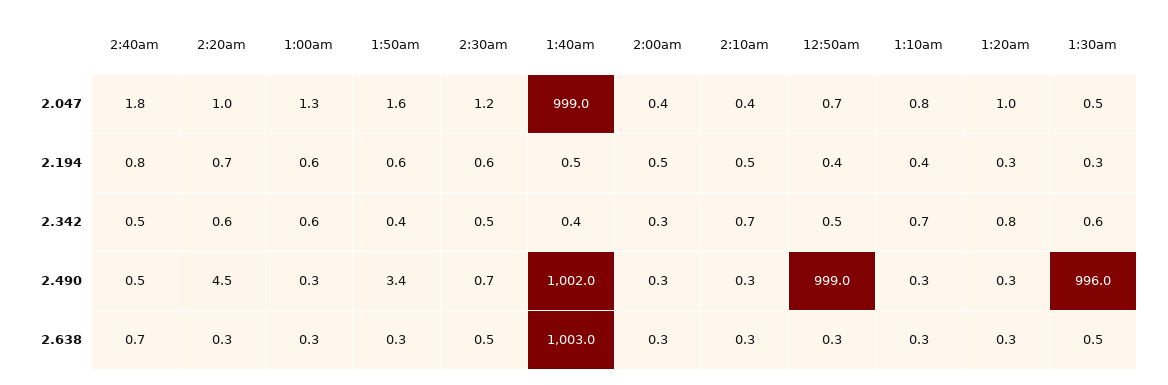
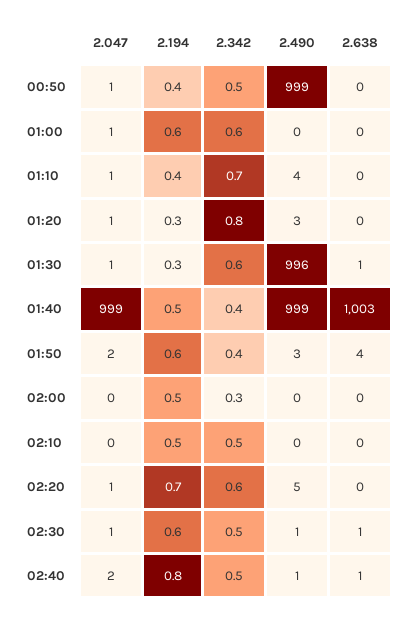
  {
    "2:40am": {
      "2.047": 1.8,
      "2.194": 0.8,
      "2.342": 0.5,
      "2.490": 0.5,
      "2.638": 0.7
    },
    "2:20am": {
      "2.047": 1,
      "2.194": 0.7,
      "2.342": 0.6,
      "2.490": 4.5,
      "2.638": 0.3
    },
    "1:00am": {
      "2.047": 1.3,
      "2.194": 0.6,
      "2.342": 0.6,
      "2.490": 0.3,
      "2.638": 0.3
    },
    "1:50am": {
      "2.047": 1.6,
      "2.194": 0.6,
      "2.342": 0.4,
      "2.490": 3.4,
-     "2.638": 0.3
+     "2.638": 4
    },
    "2:30am": {
      "2.047": 1.2,
      "2.194": 0.6,
      "2.342": 0.5,
      "2.490": 0.7,
      "2.638": 0.5
    },
    "1:40am": {
      "2.047": 999,
      "2.194": 0.5,
      "2.342": 0.4,
-     "2.490": 1002,
+     "2.490": 999,
      "2.638": 1003
    },
    "2:00am": {
      "2.047": 0.4,
      "2.194": 0.5,
      "2.342": 0.3,
      "2.490": 0.3,
      "2.638": 0.3
    },
    "2:10am": {
      "2.047": 0.4,
      "2.194": 0.5,
-     "2.342": 0.7,
+     "2.342": 0.5,
      "2.490": 0.3,
      "2.638": 0.3
    },
    "12:50am": {
      "2.047": 0.7,
      "2.194": 0.4,
      "2.342": 0.5,
      "2.490": 999,
      "2.638": 0.3
    },
    "1:10am": {
      "2.047": 0.8,
      "2.194": 0.4,
      "2.342": 0.7,
-     "2.490": 0.3,
+     "2.490": 4,
      "2.638": 0.3
    },
    "1:20am": {
      "2.047": 1,
      "2.194": 0.3,
      "2.342": 0.8,
-     "2.490": 0.3,
+     "2.490": 3,
      "2.638": 0.3
    },
    "1:30am": {
      "2.047": 0.5,
      "2.194": 0.3,
      "2.342": 0.6,
      "2.490": 996,
      "2.638": 0.5
    }
  }

